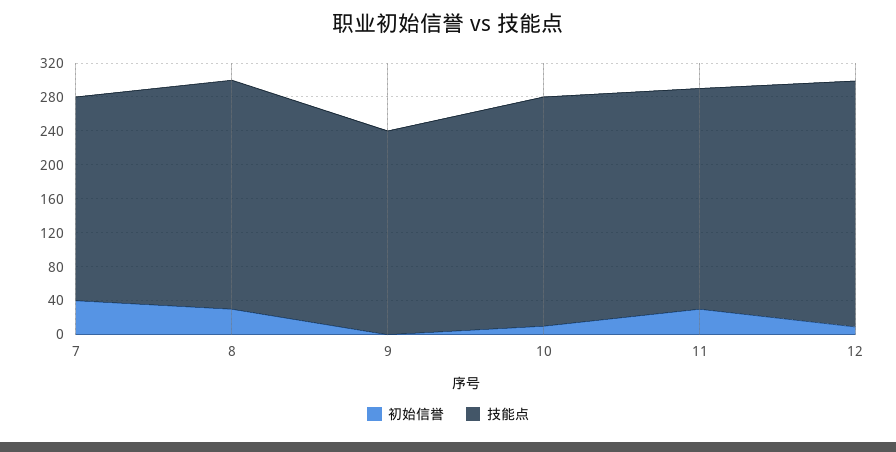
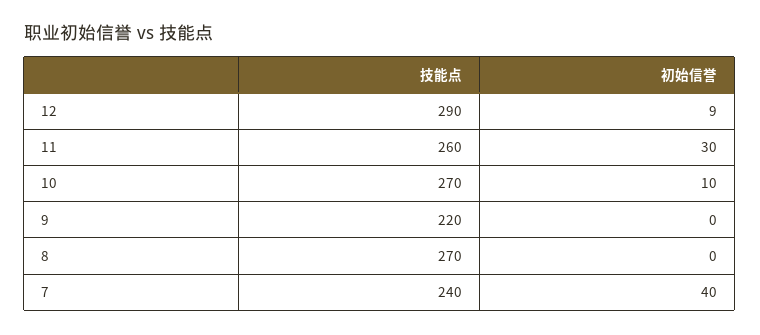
  {
    "初始信誉": {
      "7": 40,
-     "8": 30,
+     "8": 0,
      "9": 0,
      "10": 10,
      "11": 30,
      "12": 9
    },
    "技能点": {
      "7": 240,
      "8": 270,
-     "9": 240,
+     "9": 220,
      "10": 270,
      "11": 260,
      "12": 290
    }
  }

